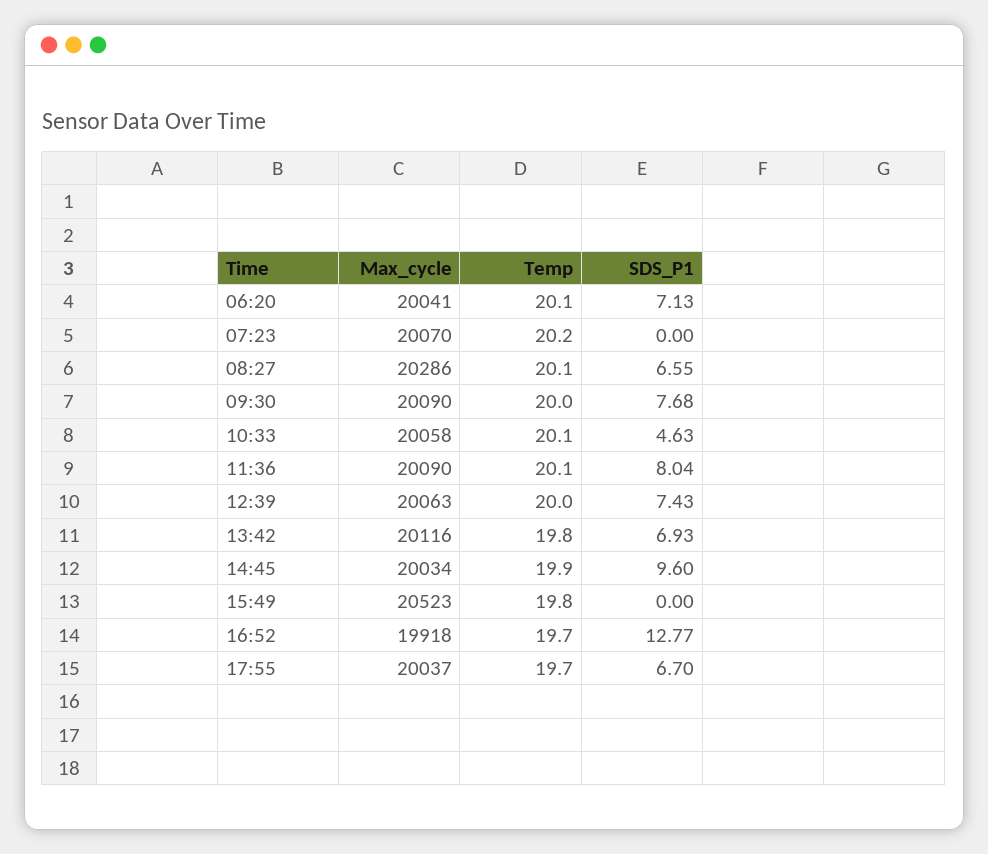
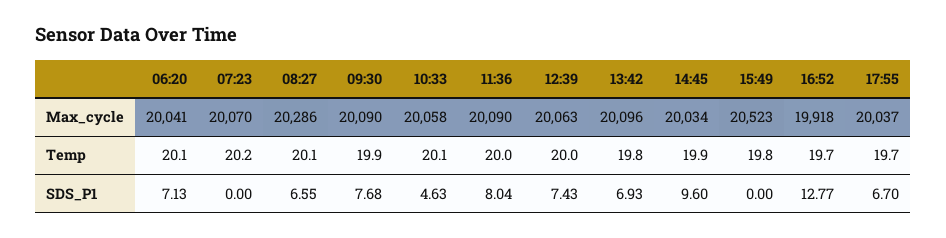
  {
    "Max_cycle": {
      "06:20": 20041,
      "07:23": 20070,
      "08:27": 20286,
      "09:30": 20090,
      "10:33": 20058,
      "11:36": 20090,
      "12:39": 20063,
-     "13:42": 20116,
+     "13:42": 20096,
      "14:45": 20034,
      "15:49": 20523,
      "16:52": 19918,
      "17:55": 20037
    },
    "Temp": {
      "06:20": 20.1,
      "07:23": 20.2,
      "08:27": 20.1,
-     "09:30": 20,
+     "09:30": 19.9,
      "10:33": 20.1,
-     "11:36": 20.1,
+     "11:36": 20,
      "12:39": 20,
      "13:42": 19.8,
      "14:45": 19.9,
      "15:49": 19.8,
      "16:52": 19.7,
      "17:55": 19.7
    },
    "SDS_P1": {
      "06:20": 7.13,
      "07:23": 0,
      "08:27": 6.55,
      "09:30": 7.68,
      "10:33": 4.63,
      "11:36": 8.04,
      "12:39": 7.43,
      "13:42": 6.93,
      "14:45": 9.6,
      "15:49": 0,
      "16:52": 12.77,
      "17:55": 6.7
    }
  }

